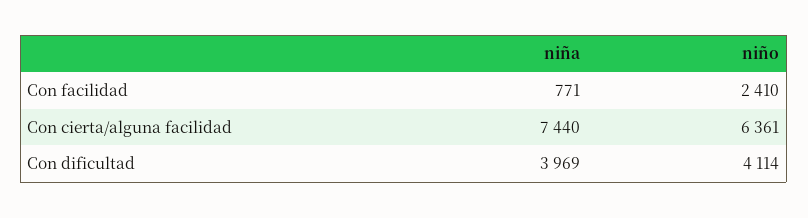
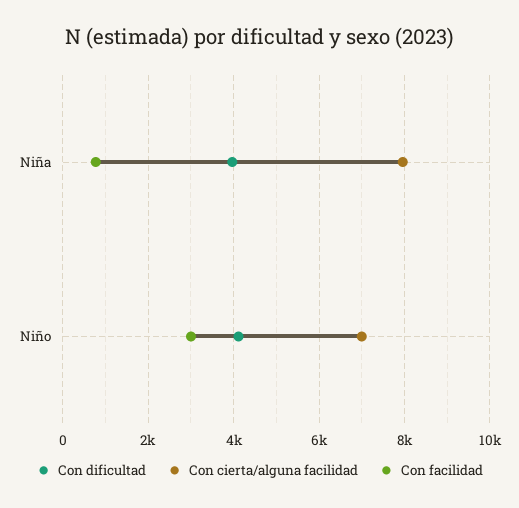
  {
    "Con facilidad": {
      "niña": 771,
-     "niño": 2410
+     "niño": 3000
    },
    "Con cierta/alguna facilidad": {
-     "niña": 7440,
+     "niña": 8000,
-     "niño": 6361
+     "niño": 7000
    },
    "Con dificultad": {
      "niña": 3969,
      "niño": 4114
    }
  }

